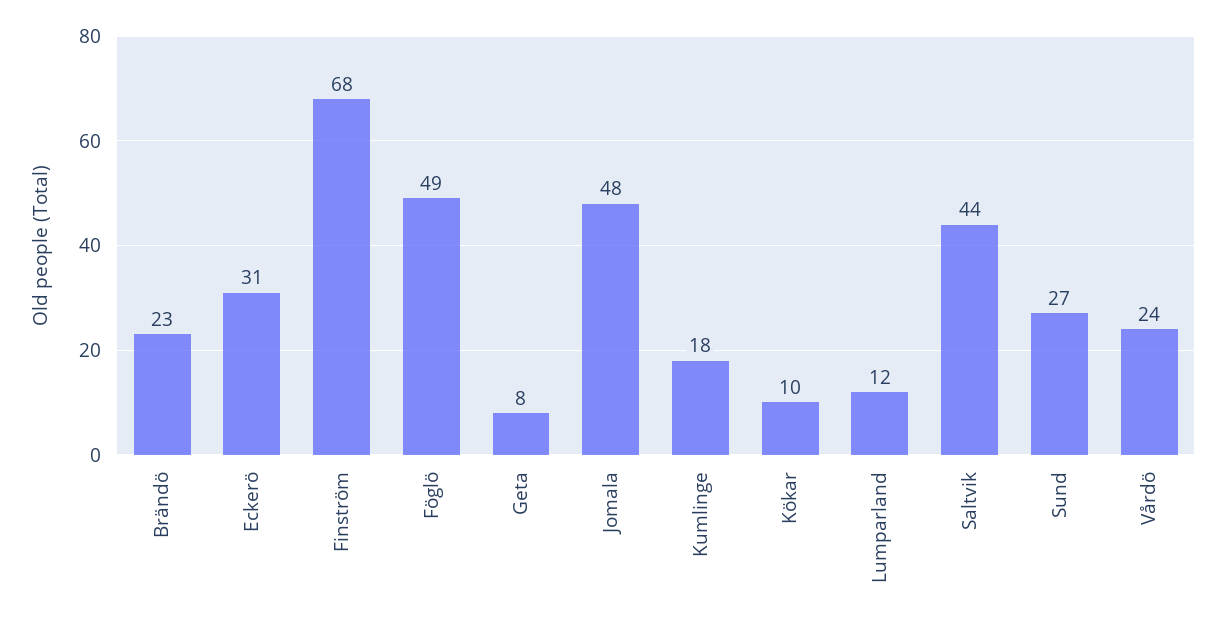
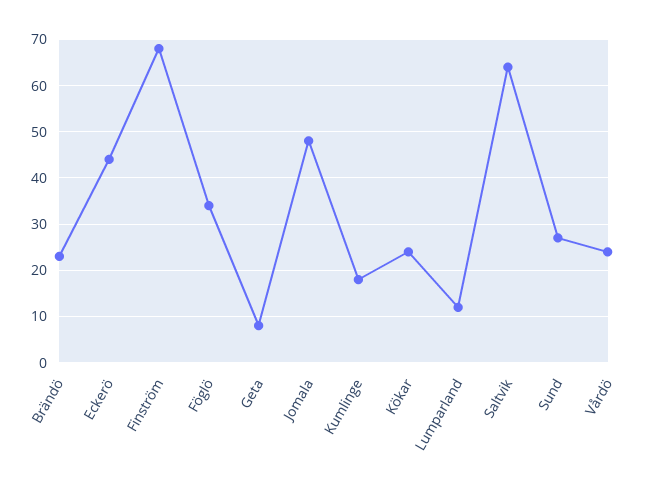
  {
    "Brändö": 23,
-   "Eckerö": 31,
+   "Eckerö": 45,
    "Finström": 68,
-   "Föglö": 49,
+   "Föglö": 35,
    "Geta": 8,
    "Jomala": 48,
    "Kumlinge": 18,
-   "Kökar": 10,
+   "Kökar": 25,
    "Lumparland": 12,
-   "Saltvik": 44,
+   "Saltvik": 65,
    "Sund": 27,
    "Vårdö": 24
  }

